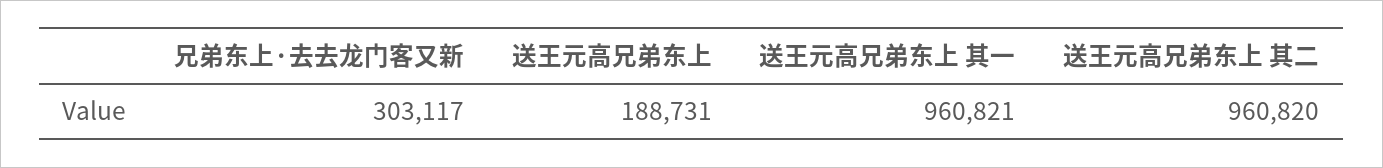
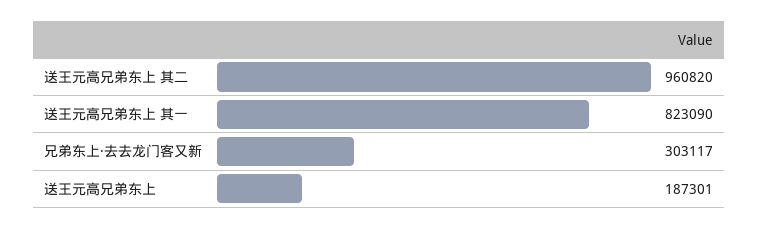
  {
    "兄弟东上·去去龙门客又新": 303117,
-   "送王元高兄弟东上": 188731,
+   "送王元高兄弟东上": 187301,
-   "送王元高兄弟东上 其一": 960821,
+   "送王元高兄弟东上 其一": 823090,
    "送王元高兄弟东上 其二": 960820
  }

